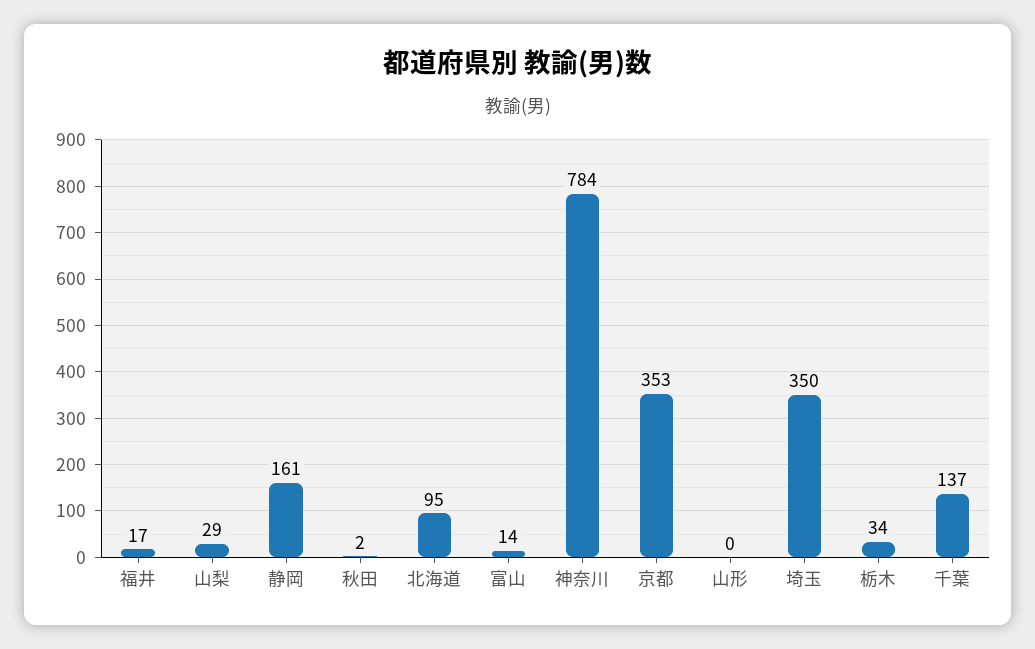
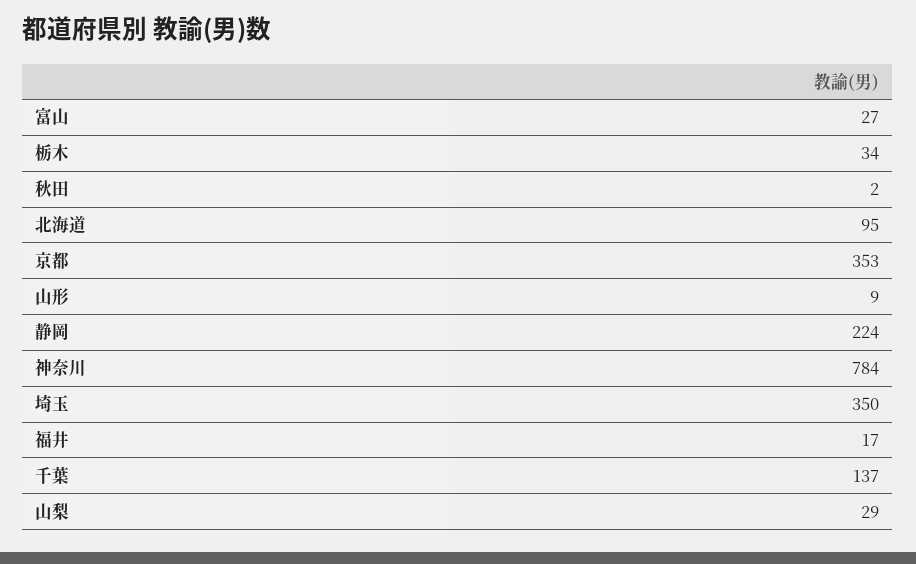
  {
    "福井": 17,
    "山梨": 29,
-   "静岡": 161,
+   "静岡": 224,
    "秋田": 2,
    "北海道": 95,
-   "富山": 14,
+   "富山": 27,
    "神奈川": 784,
    "京都": 353,
-   "山形": 0,
+   "山形": 9,
    "埼玉": 350,
    "栃木": 34,
    "千葉": 137
  }

